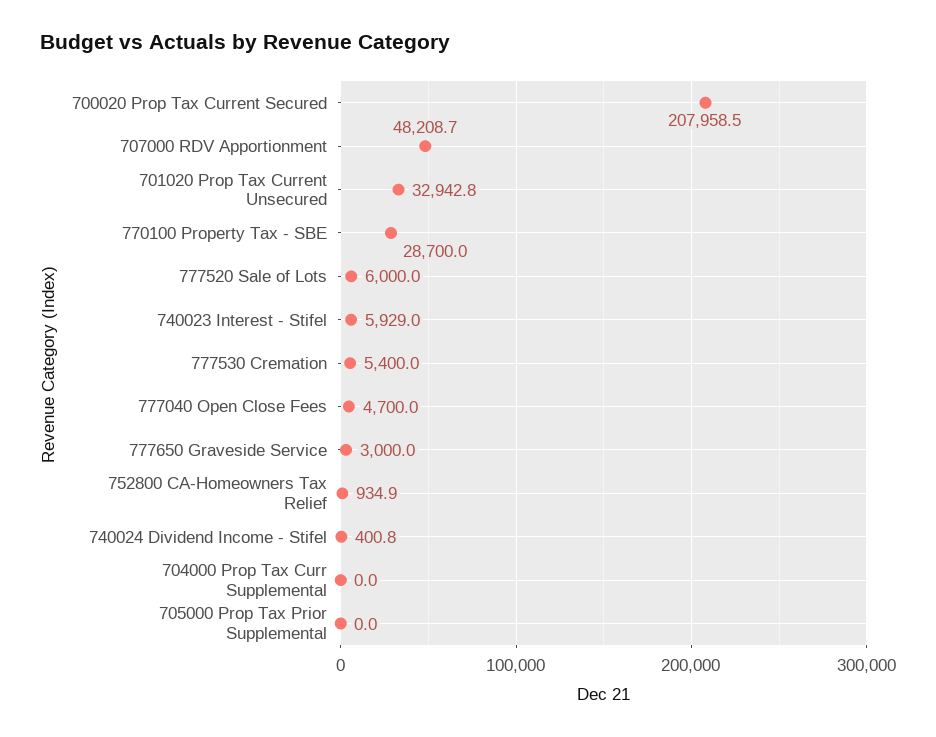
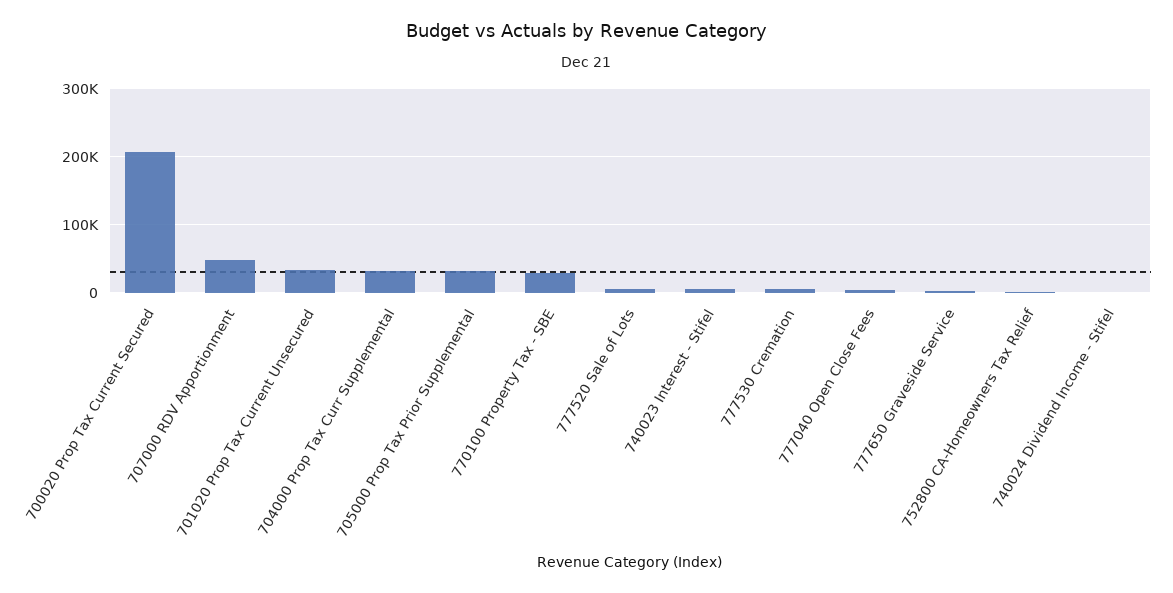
  {
    "700020 Prop Tax Current Secured": 207958.5,
    "707000 RDV Apportionment": 48208.7,
    "701020 Prop Tax Current Unsecured": 32942.8,
    "770100 Property Tax - SBE": 28700,
    "777520 Sale of Lots": 6000,
    "740023 Interest - Stifel": 5929,
    "777530 Cremation": 5400,
    "777040 Open Close Fees": 4700,
    "777650 Graveside Service": 3000,
    "752800 CA-Homeowners Tax Relief": 934.9,
    "740024 Dividend Income - Stifel": 400.8,
-   "704000 Prop Tax Curr Supplemental": 0,
+   "704000 Prop Tax Curr Supplemental": 30000,
-   "705000 Prop Tax Prior Supplemental": 0
+   "705000 Prop Tax Prior Supplemental": 30000
  }

